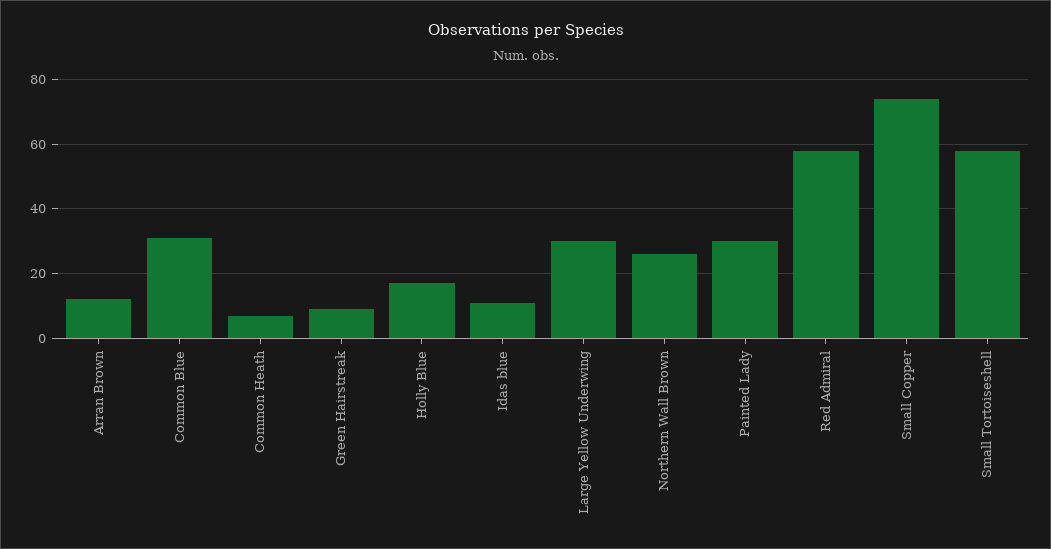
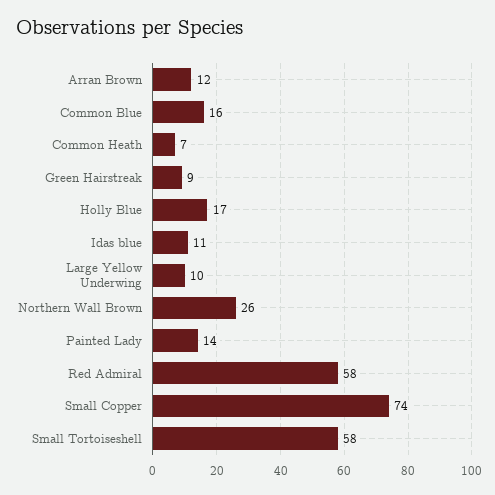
  {
    "Arran Brown": 12,
-   "Common Blue": 30,
+   "Common Blue": 16,
    "Common Heath": 7,
    "Green Hairstreak": 9,
    "Holly Blue": 17,
    "Idas blue": 11,
-   "Large Yellow Underwing": 30,
+   "Large Yellow Underwing": 10,
    "Northern Wall Brown": 26,
-   "Painted Lady": 30,
+   "Painted Lady": 14,
    "Red Admiral": 58,
    "Small Copper": 74,
    "Small Tortoiseshell": 58
  }

